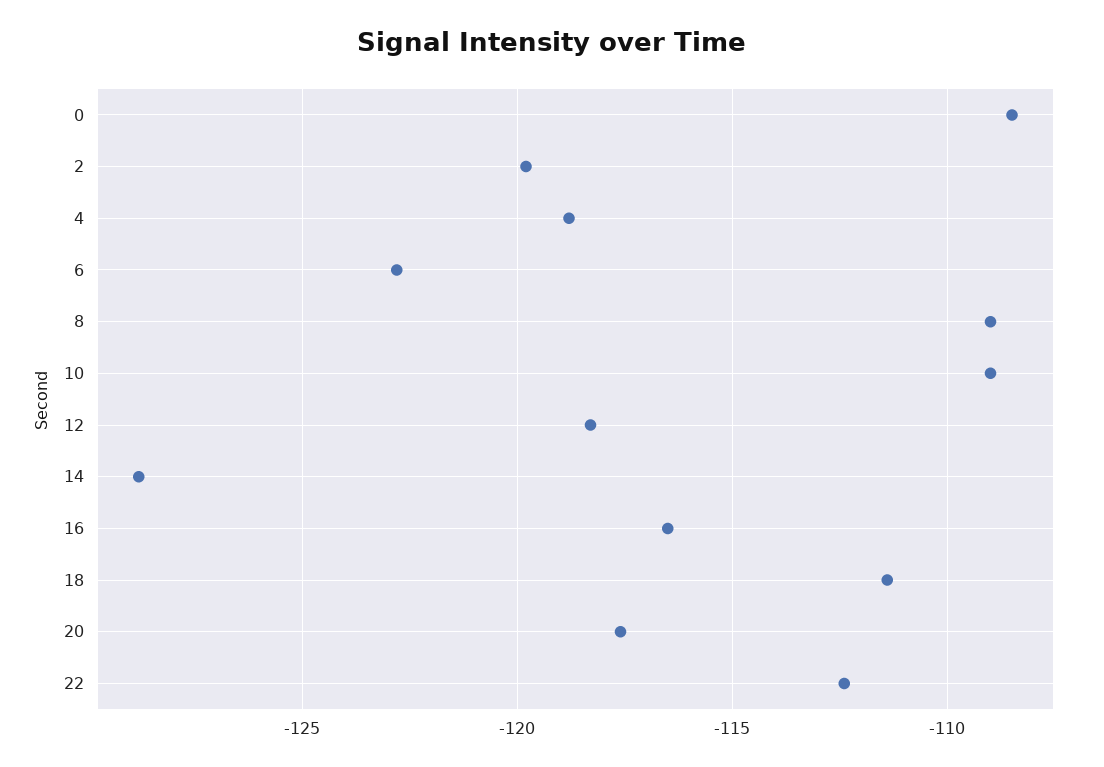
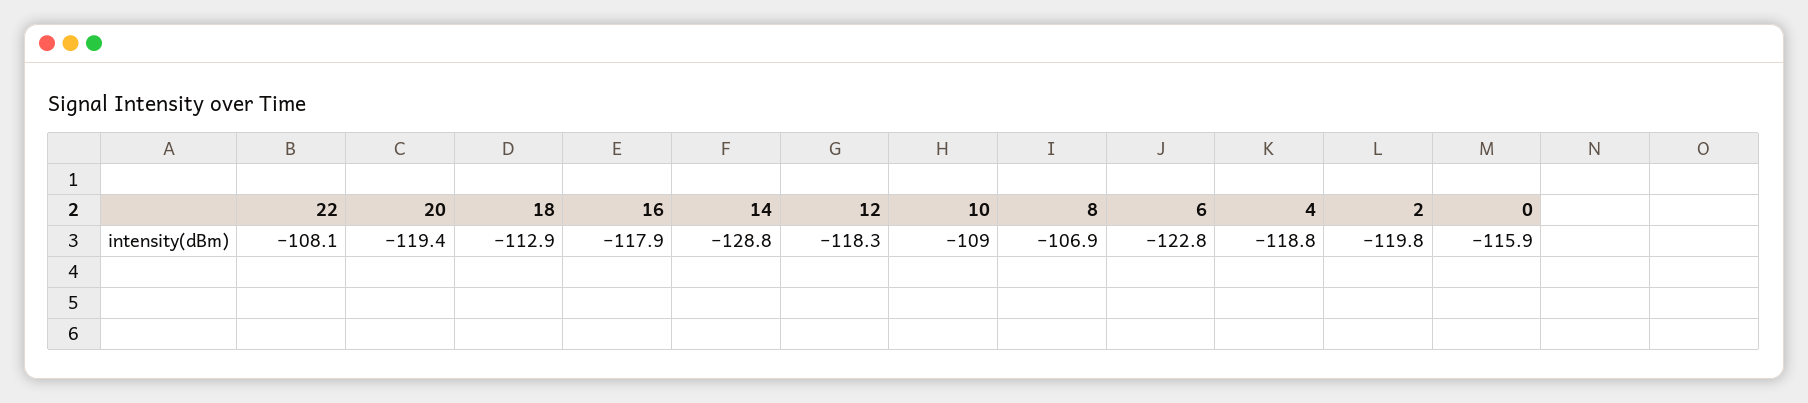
  {
-   "0": -108.5,
+   "0": -115.9,
    "2": -119.8,
    "4": -118.8,
    "6": -122.8,
-   "8": -109,
+   "8": -106.9,
    "10": -109,
    "12": -118.3,
    "14": -128.8,
-   "16": -116.5,
+   "16": -117.9,
-   "18": -111.5,
+   "18": -112.9,
-   "20": -117.5,
+   "20": -119.4,
-   "22": -112.5
+   "22": -108.1
  }

